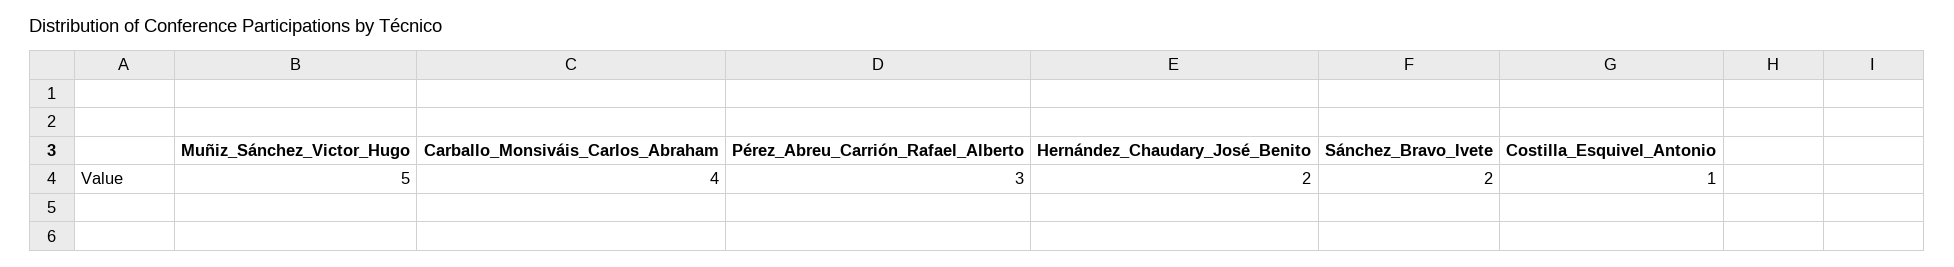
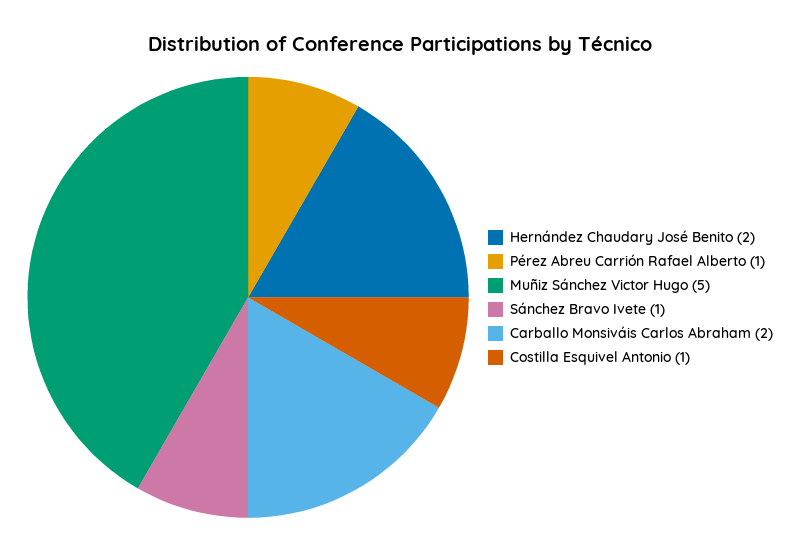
  {
    "Muñiz_Sánchez_Victor_Hugo": 5,
-   "Carballo_Monsiváis_Carlos_Abraham": 4,
+   "Carballo_Monsiváis_Carlos_Abraham": 2,
-   "Pérez_Abreu_Carrión_Rafael_Alberto": 3,
+   "Pérez_Abreu_Carrión_Rafael_Alberto": 1,
    "Hernández_Chaudary_José_Benito": 2,
-   "Sánchez_Bravo_Ivete": 2,
+   "Sánchez_Bravo_Ivete": 1,
    "Costilla_Esquivel_Antonio": 1
  }

